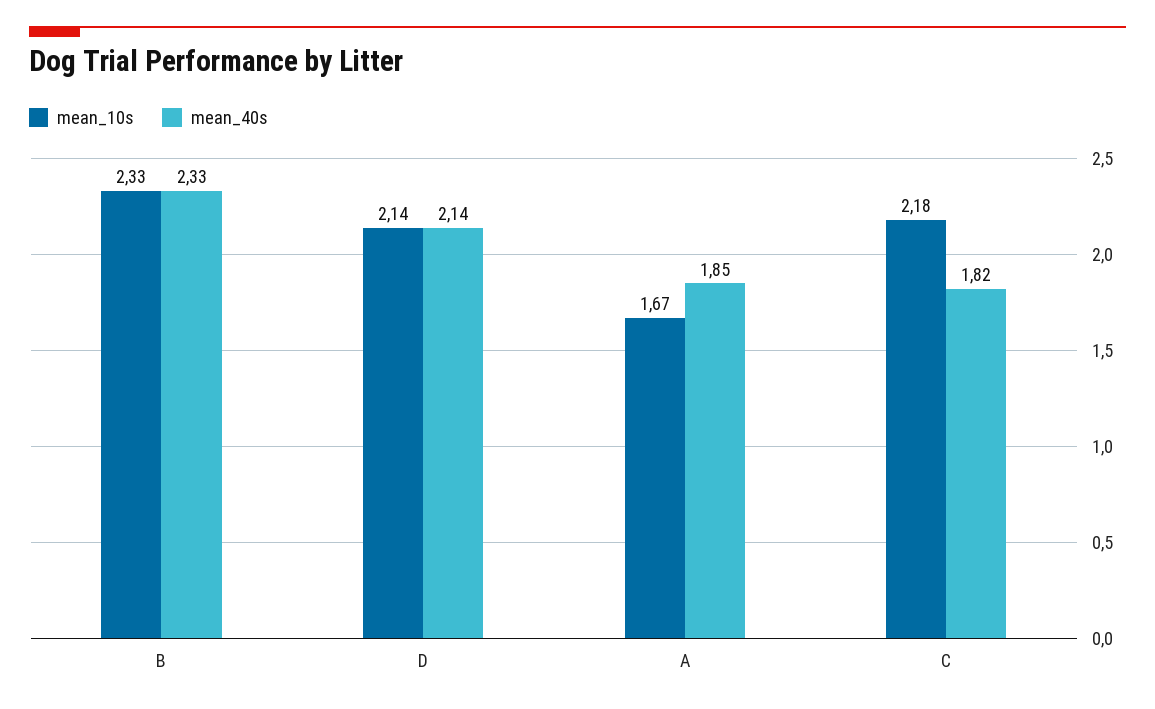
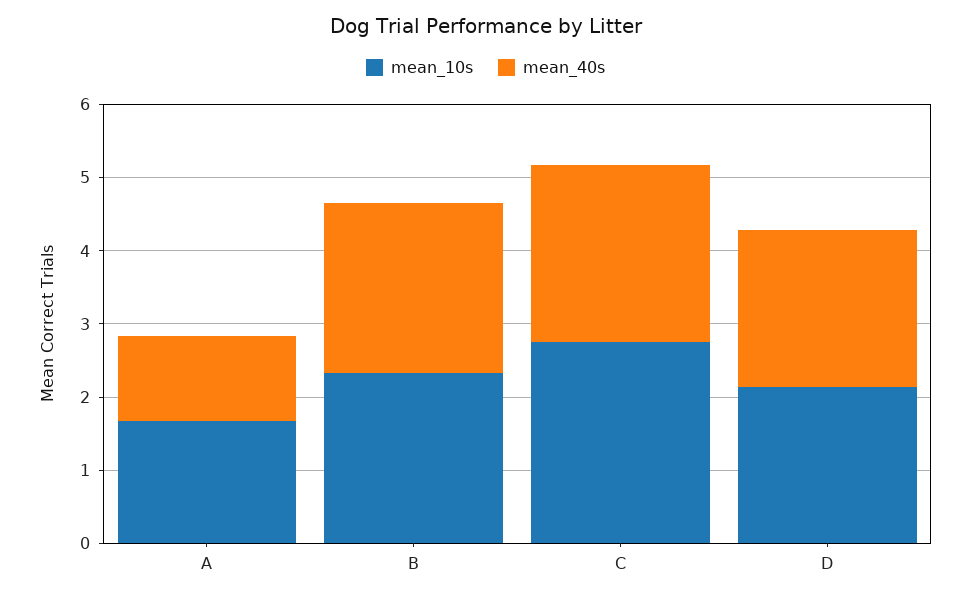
  {
    "mean_10s": {
      "B": 2.33,
      "D": 2.14,
      "A": 1.67,
-     "C": 2.18
+     "C": 2.8
    },
    "mean_40s": {
      "B": 2.33,
      "D": 2.14,
-     "A": 1.85,
+     "A": 1.2,
-     "C": 1.82
+     "C": 2.4
    }
  }

